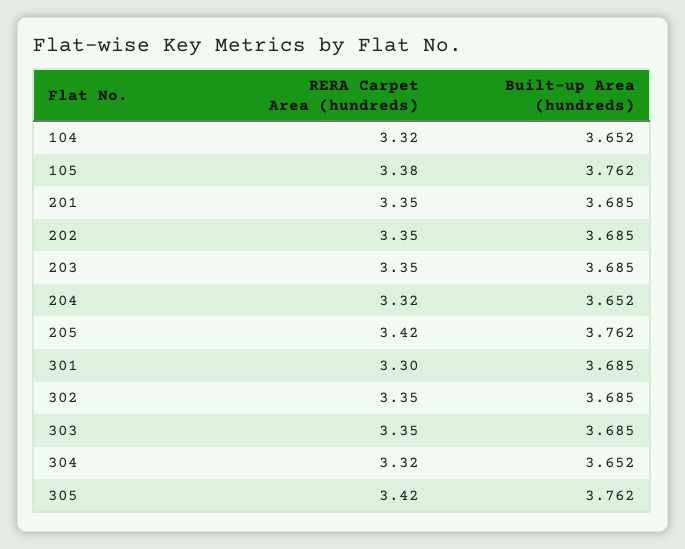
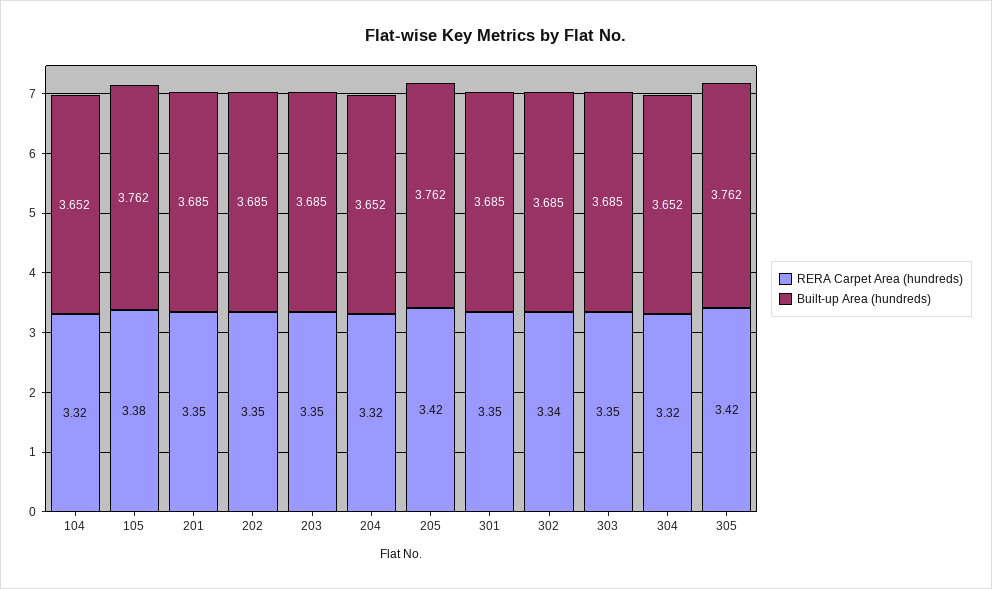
  {
    "RERA Carpet Area (hundreds)": {
      "104": 3.32,
      "105": 3.38,
      "201": 3.35,
      "202": 3.35,
      "203": 3.35,
      "204": 3.32,
      "205": 3.42,
-     "301": 3.3,
+     "301": 3.35,
-     "302": 3.35,
+     "302": 3.34,
      "303": 3.35,
      "304": 3.32,
      "305": 3.42
    },
    "Built-up Area (hundreds)": {
      "104": 3.652,
      "105": 3.762,
      "201": 3.685,
      "202": 3.685,
      "203": 3.685,
      "204": 3.652,
      "205": 3.762,
      "301": 3.685,
      "302": 3.685,
      "303": 3.685,
      "304": 3.652,
      "305": 3.762
    }
  }

